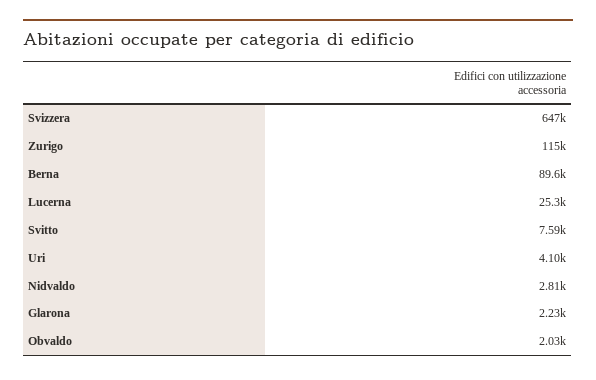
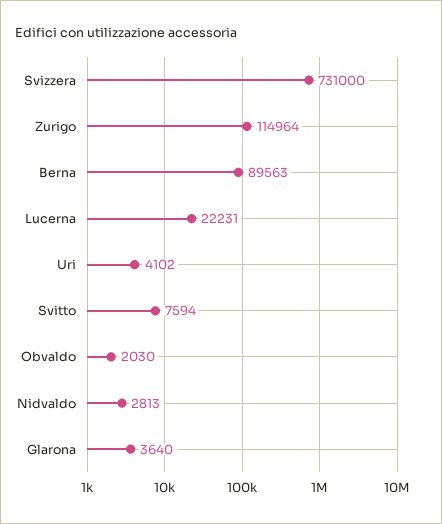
  {
-   "Svizzera": 647000,
+   "Svizzera": 731000,
    "Zurigo": 114964,
    "Berna": 89563,
-   "Lucerna": 25300,
+   "Lucerna": 22231,
    "Svitto": 7594,
    "Uri": 4102,
    "Nidvaldo": 2813,
-   "Glarona": 2230,
+   "Glarona": 3640,
    "Obvaldo": 2030
  }

